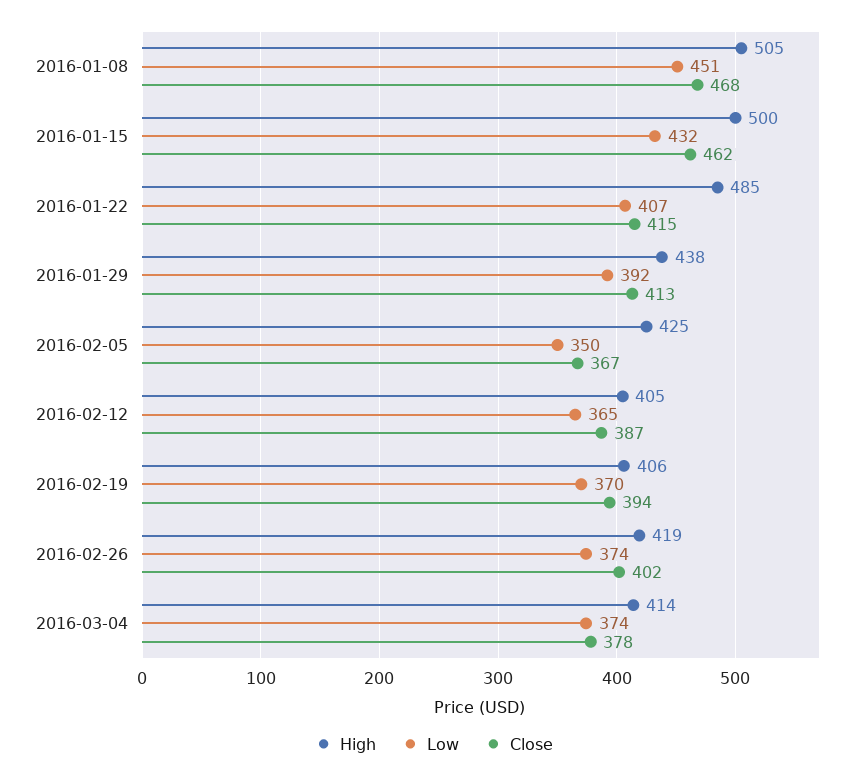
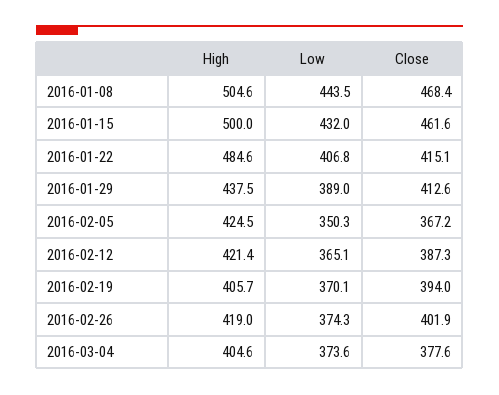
  {
    "High": {
      "2016-01-08": 504.6,
      "2016-01-15": 500,
      "2016-01-22": 484.6,
      "2016-01-29": 437.5,
      "2016-02-05": 424.5,
-     "2016-02-12": 405,
+     "2016-02-12": 421.4,
      "2016-02-19": 405.7,
      "2016-02-26": 419,
-     "2016-03-04": 414
+     "2016-03-04": 404.6
    },
    "Low": {
-     "2016-01-08": 451,
+     "2016-01-08": 443.5,
      "2016-01-15": 432,
      "2016-01-22": 406.8,
-     "2016-01-29": 392,
+     "2016-01-29": 389,
      "2016-02-05": 350.3,
      "2016-02-12": 365.1,
      "2016-02-19": 370.1,
      "2016-02-26": 374.3,
      "2016-03-04": 373.6
    },
    "Close": {
      "2016-01-08": 468.4,
      "2016-01-15": 461.6,
      "2016-01-22": 415.1,
      "2016-01-29": 412.6,
      "2016-02-05": 367.2,
      "2016-02-12": 387.3,
      "2016-02-19": 394,
      "2016-02-26": 401.9,
      "2016-03-04": 377.6
    }
  }

